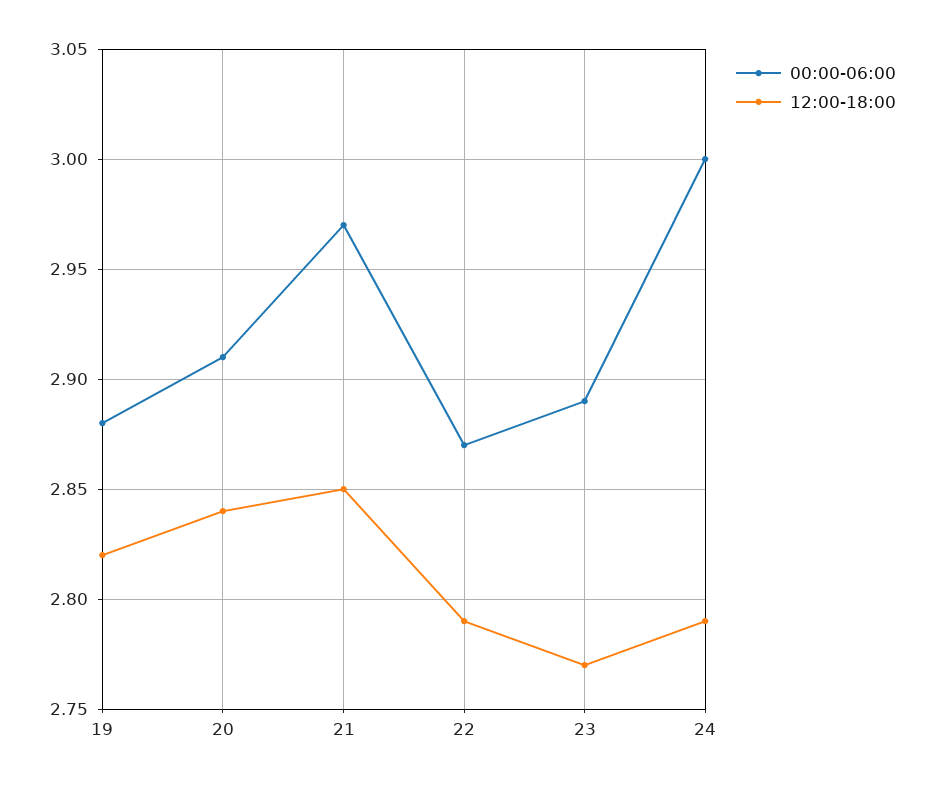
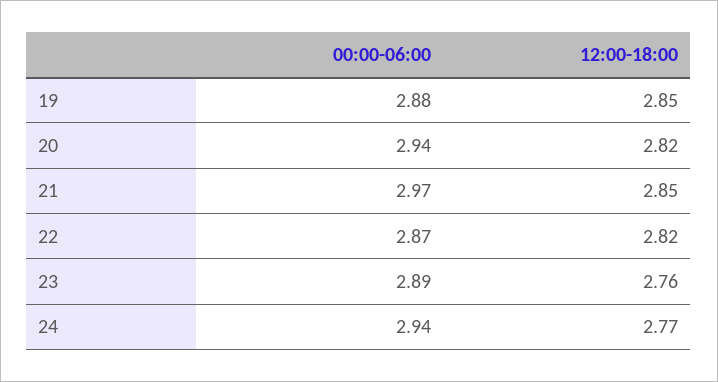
  {
    "00:00-06:00": {
      "19": 2.88,
-     "20": 2.91,
+     "20": 2.94,
      "21": 2.97,
      "22": 2.87,
      "23": 2.89,
-     "24": 3
+     "24": 2.94
    },
    "12:00-18:00": {
-     "19": 2.82,
+     "19": 2.85,
-     "20": 2.84,
+     "20": 2.82,
      "21": 2.85,
-     "22": 2.79,
+     "22": 2.82,
-     "23": 2.77,
+     "23": 2.76,
-     "24": 2.79
+     "24": 2.77
    }
  }

